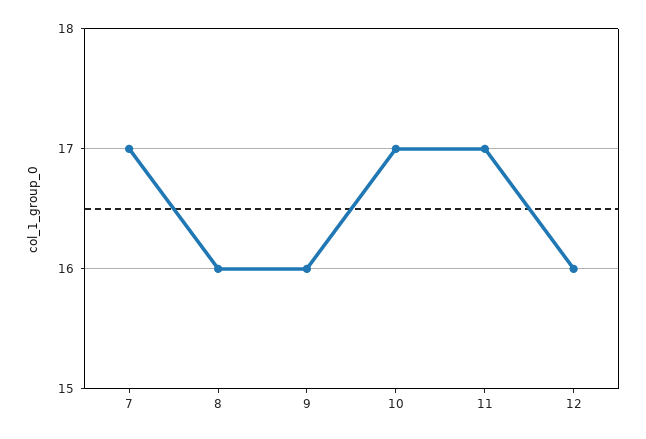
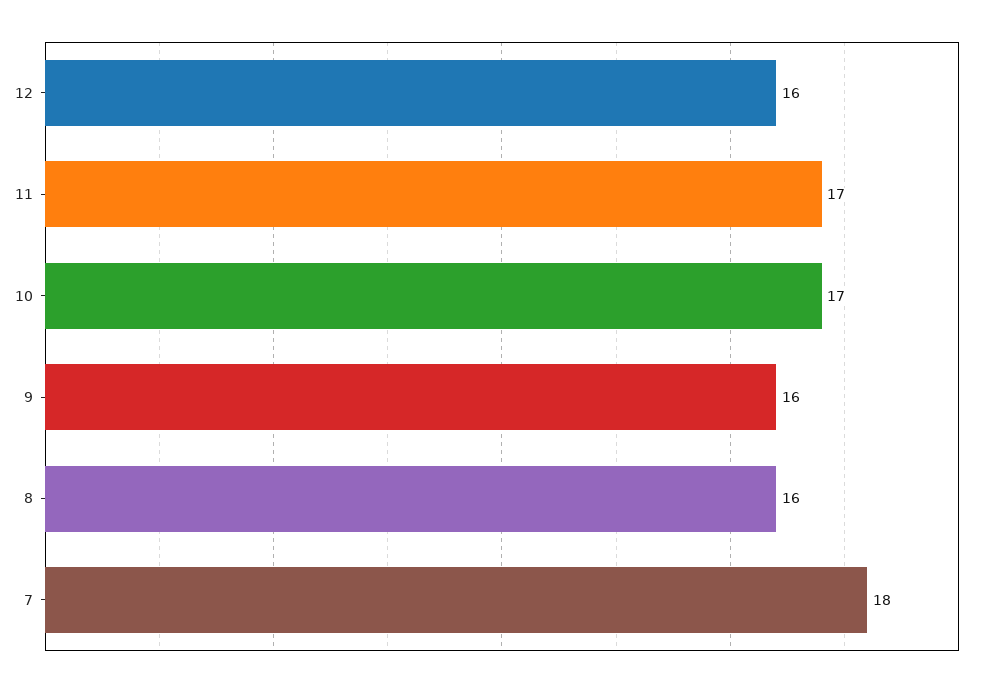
  {
-   "7": 17,
+   "7": 18,
    "8": 16,
    "9": 16,
    "10": 17,
    "11": 17,
    "12": 16
  }

